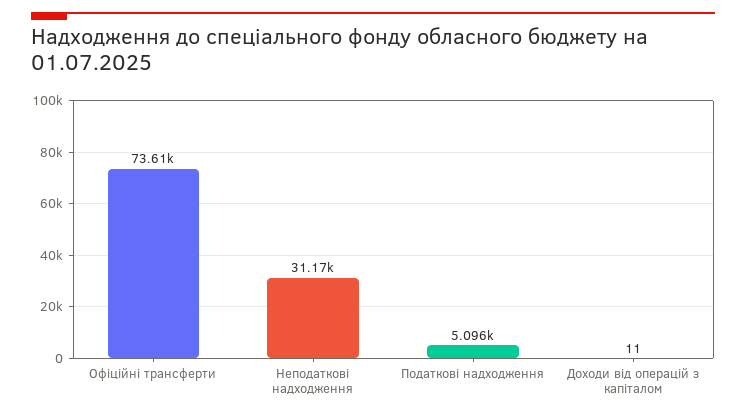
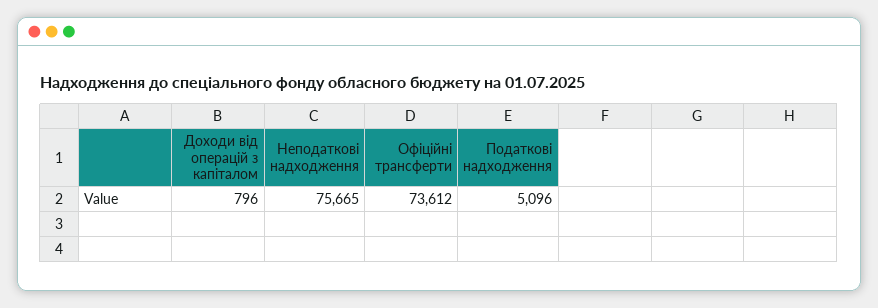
  {
    "Офіційні трансферти": 73612,
-   "Неподаткові надходження": 31170,
+   "Неподаткові надходження": 75665,
    "Податкові надходження": 5096,
-   "Доходи від операцій з капіталом": 11
+   "Доходи від операцій з капіталом": 796
  }

